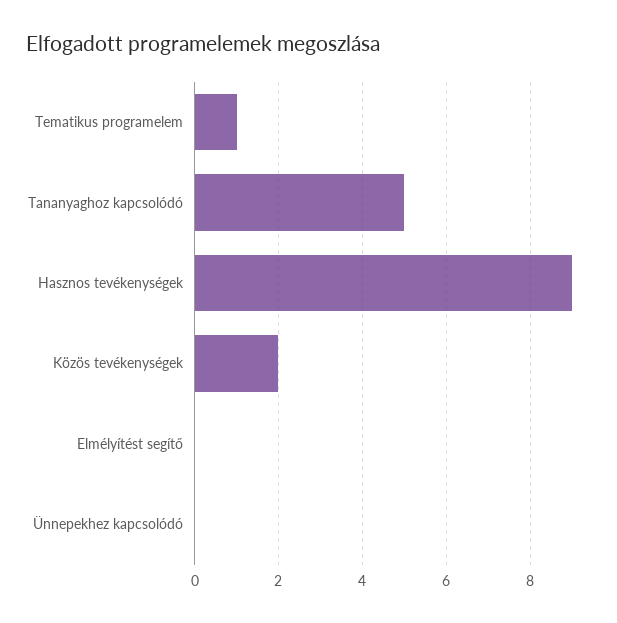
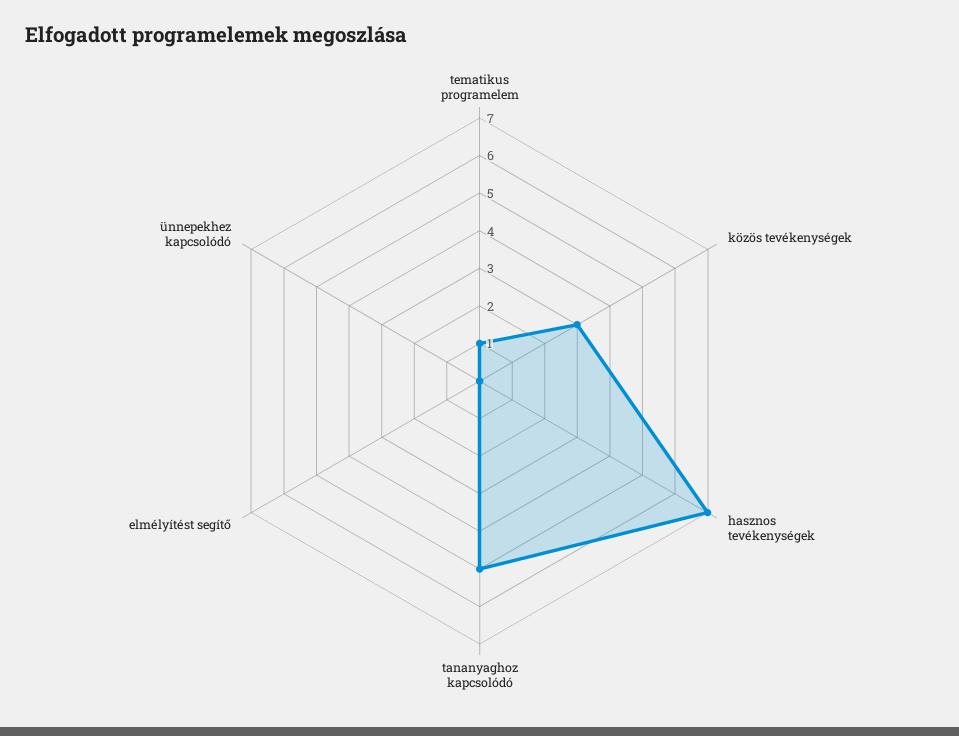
  {
    "Tematikus programelem": 1,
    "Tananyaghoz kapcsolódó": 5,
-   "Hasznos tevékenységek": 9,
+   "Hasznos tevékenységek": 7,
-   "Közös tevékenységek": 2,
+   "Közös tevékenységek": 3,
    "Elmélyítést segítő": 0,
    "Ünnepekhez kapcsolódó": 0
  }

